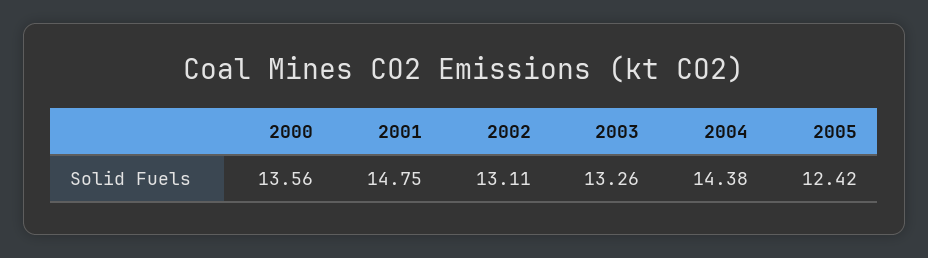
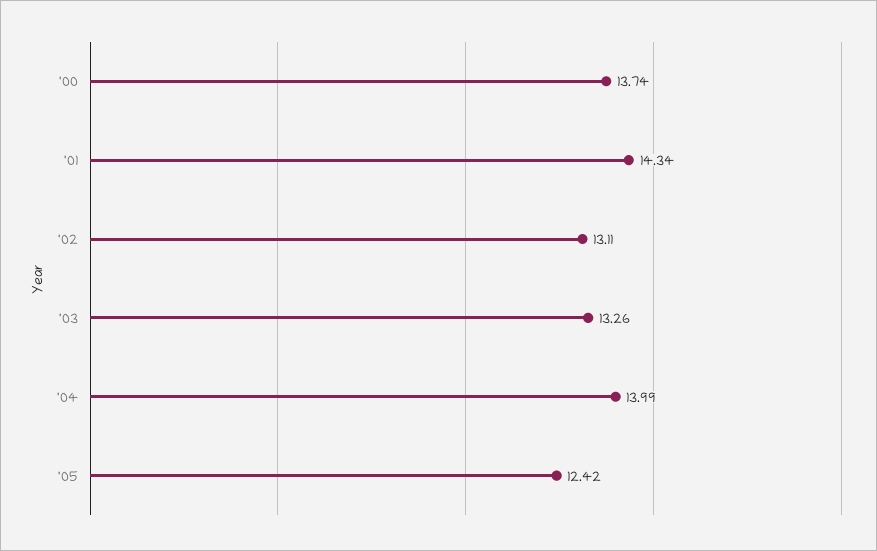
  {
-   "2000": 13.56,
+   "2000": 13.74,
-   "2001": 14.75,
+   "2001": 14.34,
    "2002": 13.11,
    "2003": 13.26,
-   "2004": 14.38,
+   "2004": 13.99,
    "2005": 12.42
  }

